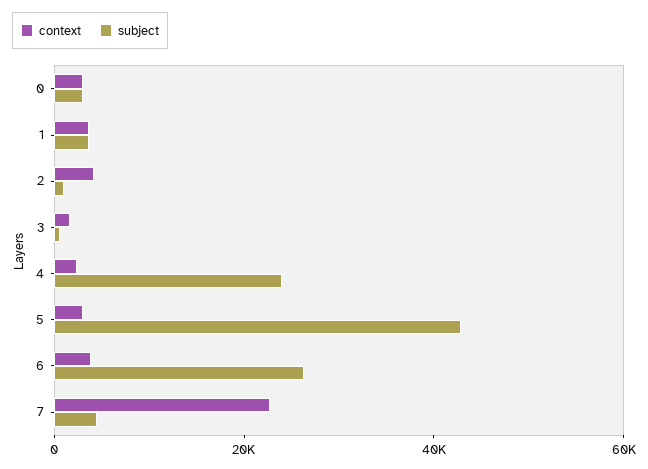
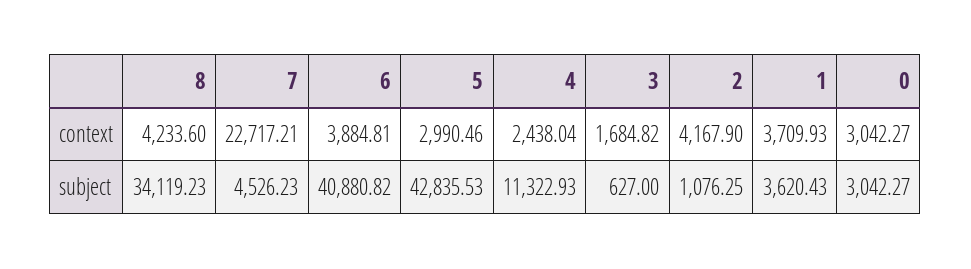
  {
    "context": {
      "0": 3042.27,
      "1": 3709.93,
      "2": 4167.9,
      "3": 1684.82,
      "4": 2438.04,
      "5": 2990.46,
      "6": 3884.81,
-     "7": 22717.21
+     "7": 22717.21,
+     "8": 4233.6
    },
    "subject": {
      "0": 3042.27,
      "1": 3620.43,
      "2": 1076.25,
      "3": 627,
-     "4": 25000,
+     "4": 11322.93,
      "5": 42835.53,
-     "6": 25000,
+     "6": 40880.82,
-     "7": 4526.23
+     "7": 4526.23,
+     "8": 34119.23
    }
  }

